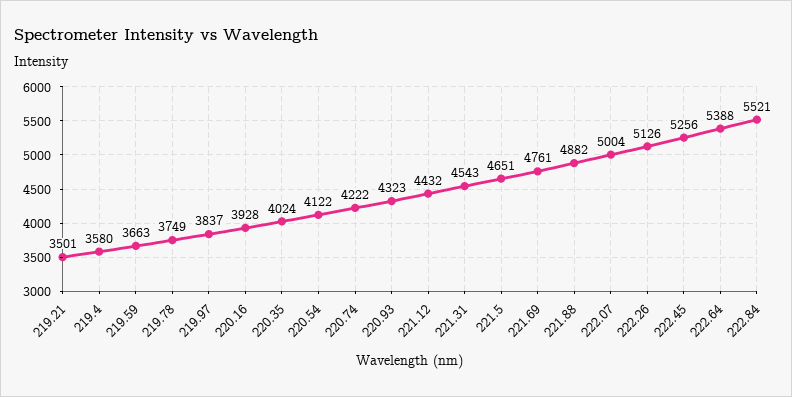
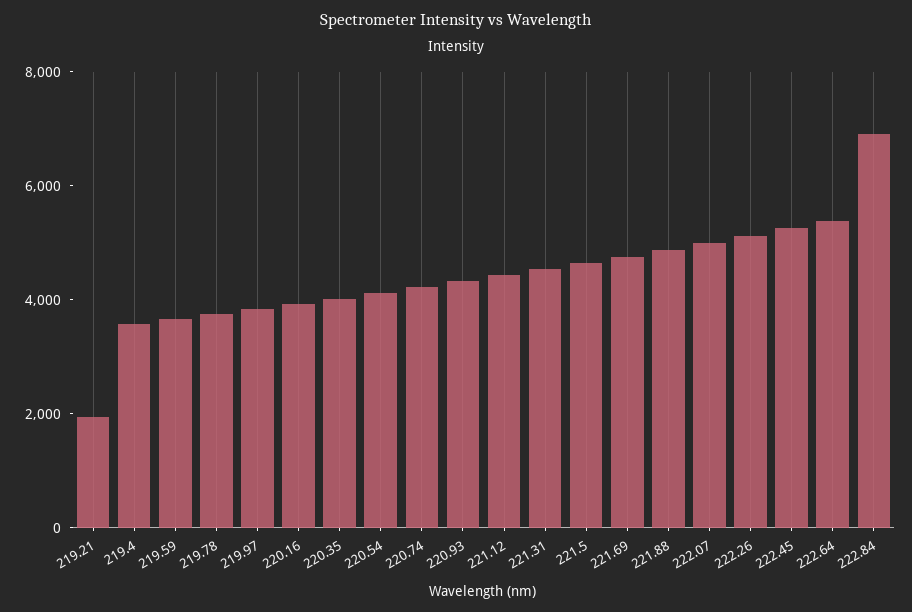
  {
-   "219.21": 3501,
+   "219.21": 2000,
    "219.4": 3580,
    "219.59": 3663,
    "219.78": 3749,
    "219.97": 3837,
    "220.16": 3928,
    "220.35": 4024,
    "220.54": 4122,
    "220.74": 4222,
    "220.93": 4323,
    "221.12": 4432,
    "221.31": 4543,
    "221.5": 4651,
    "221.69": 4761,
    "221.88": 4882,
    "222.07": 5004,
    "222.26": 5126,
    "222.45": 5256,
    "222.64": 5388,
-   "222.84": 5521
+   "222.84": 7000
  }

